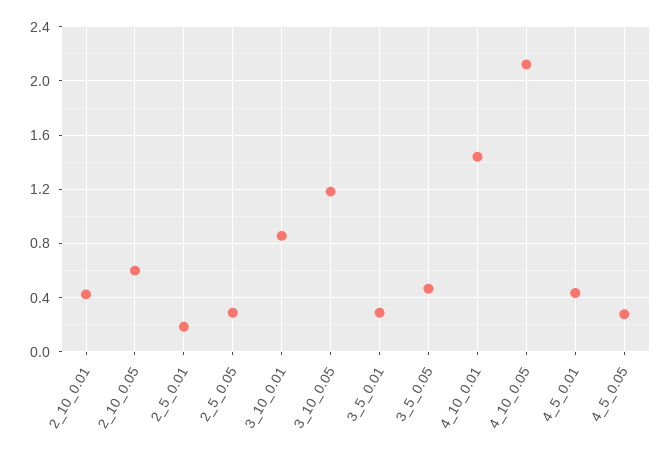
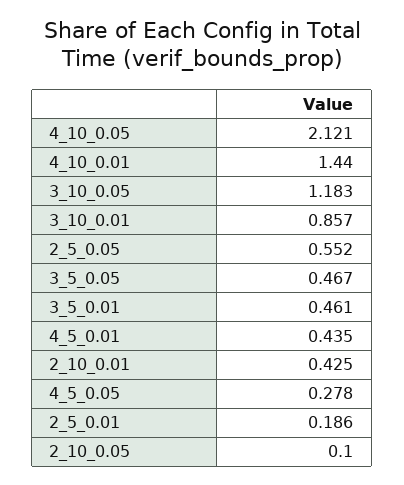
  {
    "2_10_0.01": 0.425,
-   "2_10_0.05": 0.6,
+   "2_10_0.05": 0.1,
    "2_5_0.01": 0.186,
-   "2_5_0.05": 0.3,
+   "2_5_0.05": 0.552,
    "3_10_0.01": 0.857,
    "3_10_0.05": 1.183,
-   "3_5_0.01": 0.3,
+   "3_5_0.01": 0.461,
    "3_5_0.05": 0.467,
    "4_10_0.01": 1.44,
    "4_10_0.05": 2.121,
    "4_5_0.01": 0.435,
    "4_5_0.05": 0.278
  }

